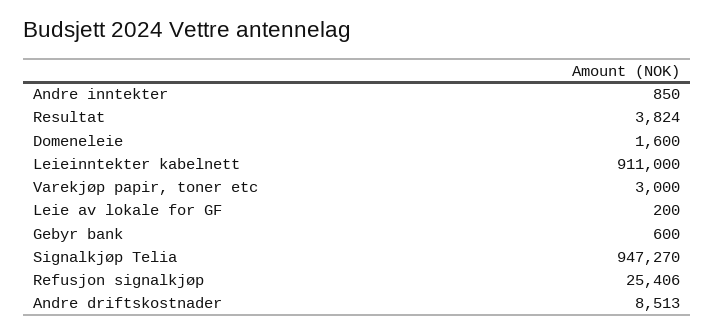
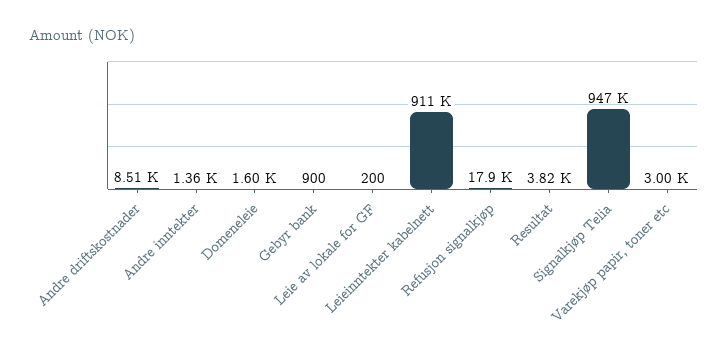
  {
-   "Andre inntekter": 850,
+   "Andre inntekter": 1360,
    "Resultat": 3824,
    "Domeneleie": 1600,
    "Leieinntekter kabelnett": 911000,
    "Varekjøp papir, toner etc": 3000,
    "Leie av lokale for GF": 200,
-   "Gebyr bank": 600,
+   "Gebyr bank": 900,
    "Signalkjøp Telia": 947270,
-   "Refusjon signalkjøp": 25406,
+   "Refusjon signalkjøp": 17900,
    "Andre driftskostnader": 8513
  }

